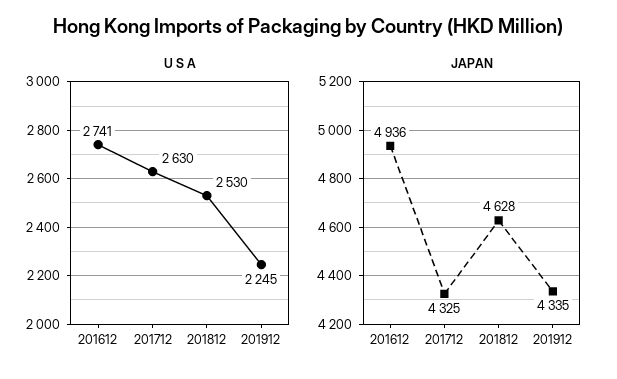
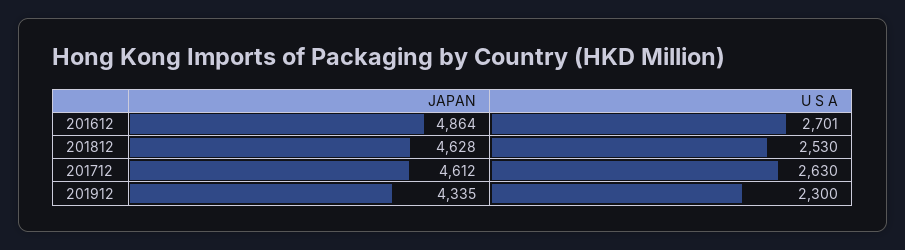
  {
    "U S A": {
-     "201612": 2741,
+     "201612": 2701,
      "201712": 2630,
      "201812": 2530,
-     "201912": 2245
+     "201912": 2300
    },
    "JAPAN": {
-     "201612": 4936,
+     "201612": 4864,
-     "201712": 4325,
+     "201712": 4612,
      "201812": 4628,
      "201912": 4335
    }
  }

